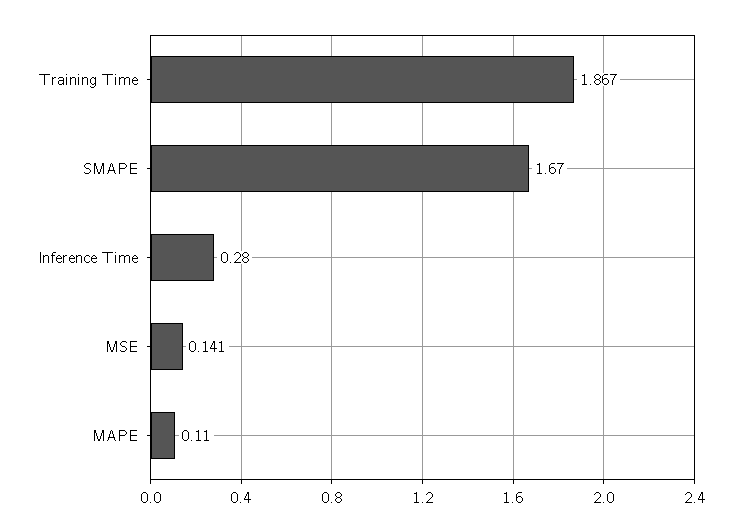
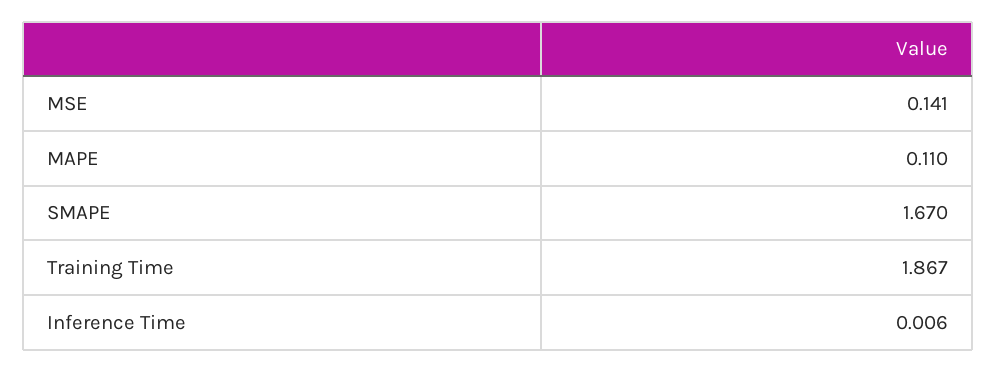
  {
    "Training Time": 1.867,
    "SMAPE": 1.67,
-   "Inference Time": 0.28,
+   "Inference Time": 0.006,
    "MSE": 0.141,
    "MAPE": 0.11
  }

